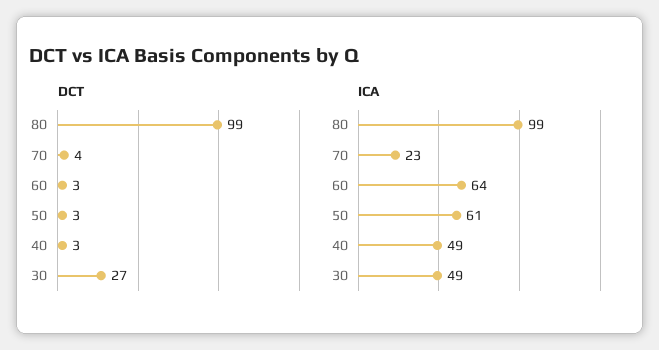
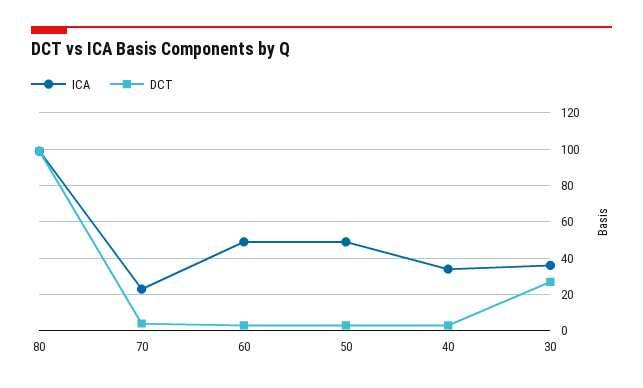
  {
    "DCT": {
      "80": 99,
      "70": 4,
      "60": 3,
      "50": 3,
      "40": 3,
      "30": 27
    },
    "ICA": {
      "80": 99,
      "70": 23,
-     "60": 64,
+     "60": 50,
-     "50": 61,
+     "50": 50,
-     "40": 49,
+     "40": 35,
-     "30": 49
+     "30": 35
    }
  }

